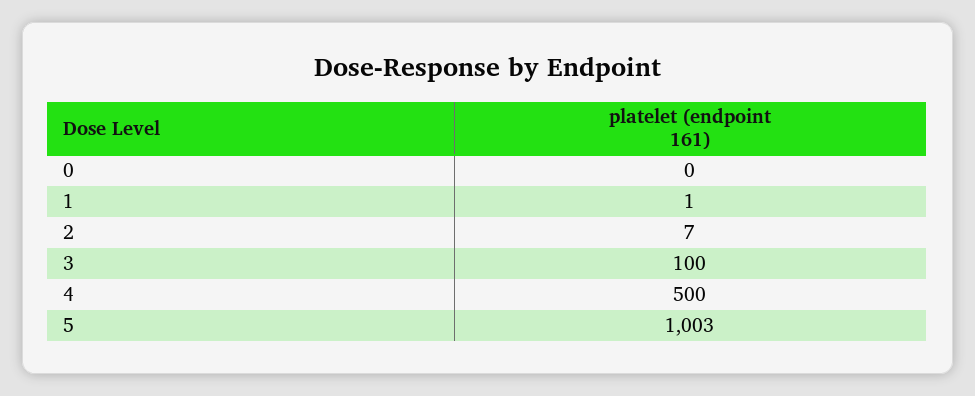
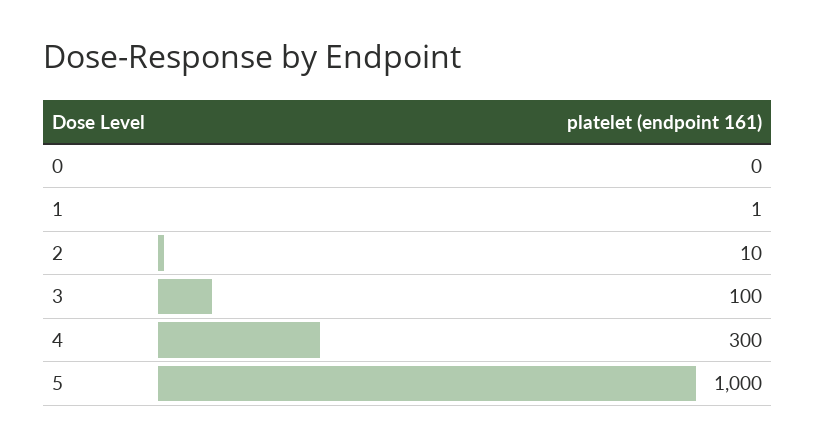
  {
    "0": 0,
    "1": 1,
-   "2": 7,
+   "2": 10,
    "3": 100,
-   "4": 500,
+   "4": 300,
-   "5": 1003
+   "5": 1000
  }

